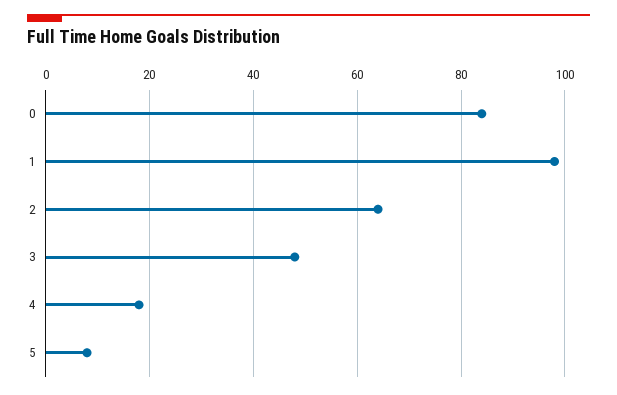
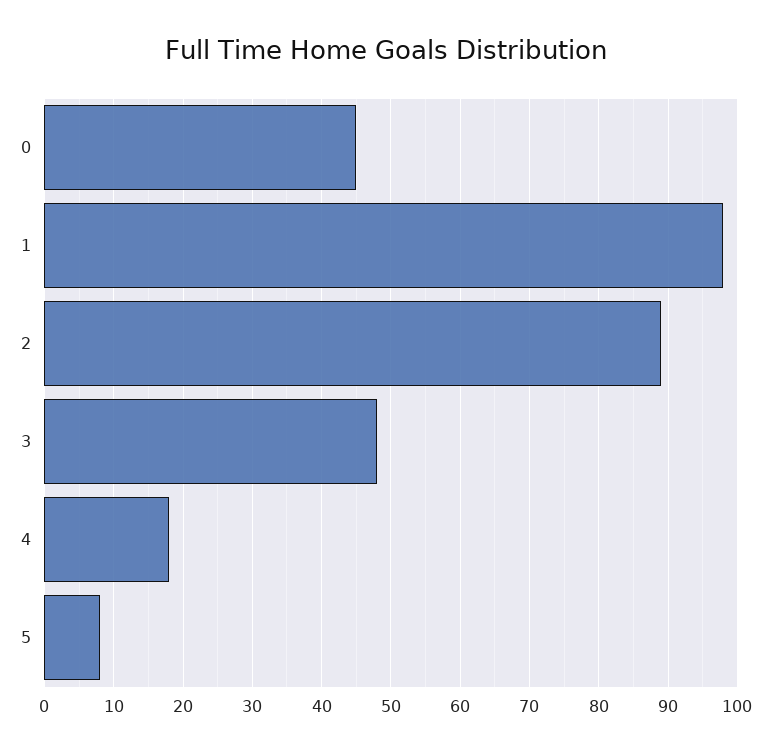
  {
-   "0": 85,
+   "0": 45,
    "1": 98,
-   "2": 65,
+   "2": 89,
    "3": 48,
    "4": 18,
    "5": 8
  }

